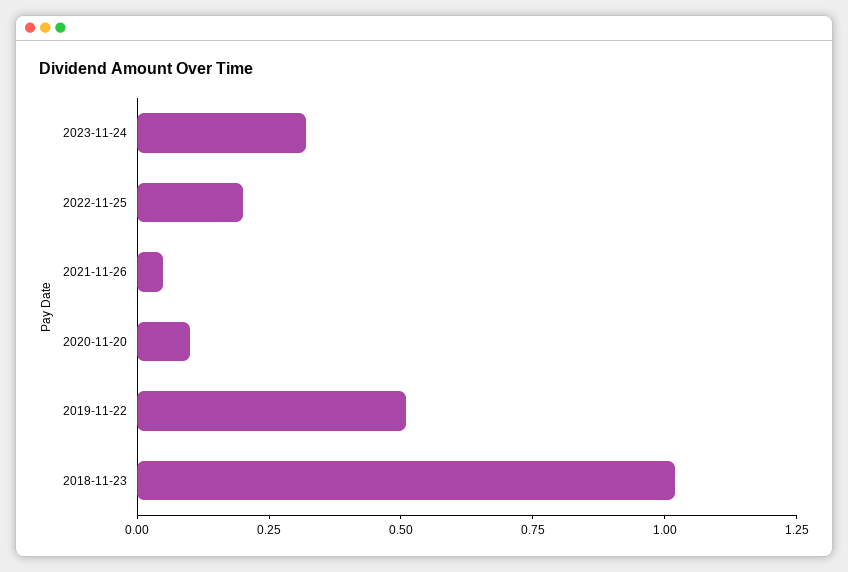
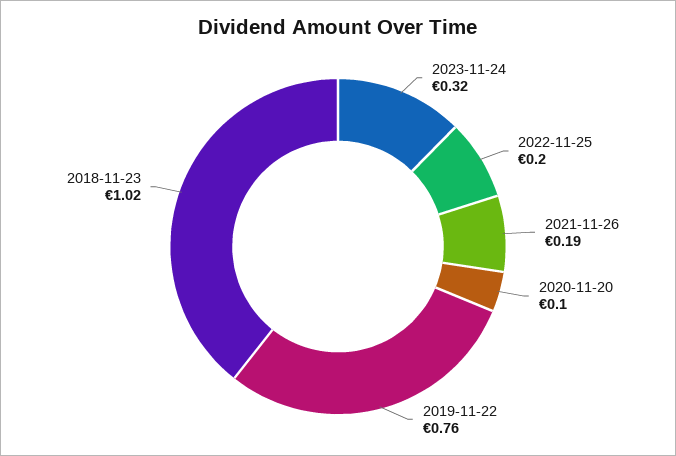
  {
    "2023-11-24": 0.32,
    "2022-11-25": 0.2,
-   "2021-11-26": 0.05,
+   "2021-11-26": 0.19,
    "2020-11-20": 0.1,
-   "2019-11-22": 0.5,
+   "2019-11-22": 0.76,
    "2018-11-23": 1.02
  }

